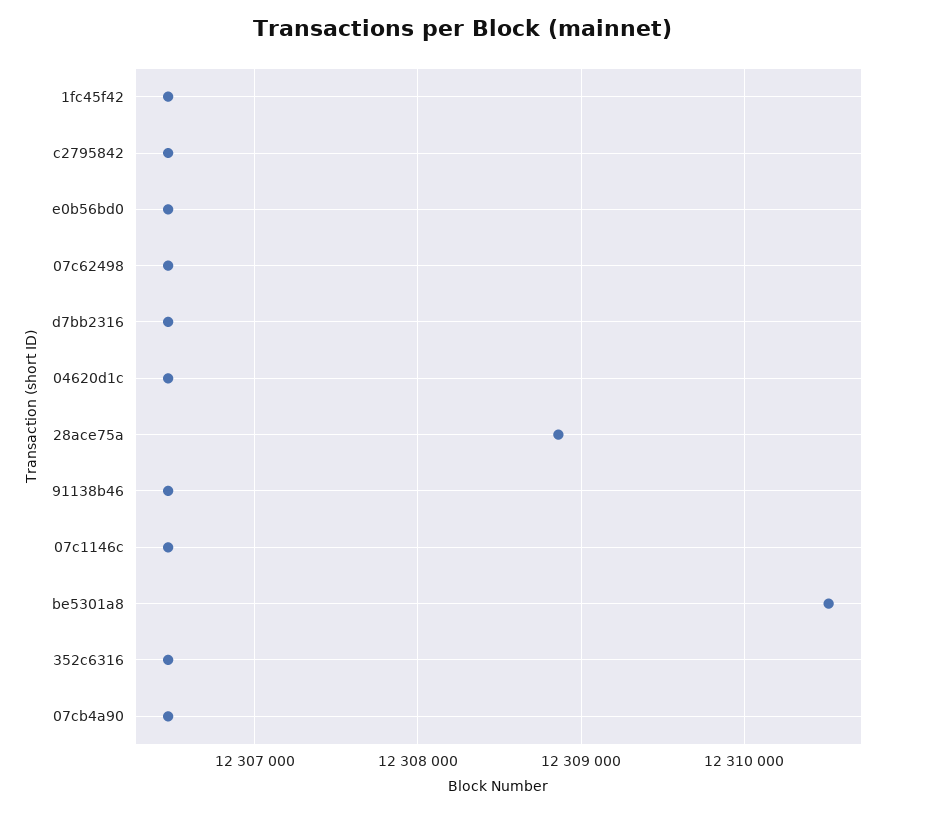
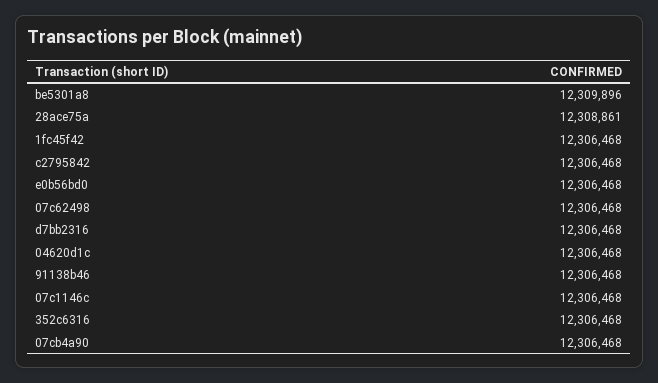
  {
    "1fc45f42": 12306468,
    "c2795842": 12306468,
    "e0b56bd0": 12306468,
    "07c62498": 12306468,
    "d7bb2316": 12306468,
    "04620d1c": 12306468,
    "28ace75a": 12308861,
    "91138b46": 12306468,
    "07c1146c": 12306468,
-   "be5301a8": 12310500,
+   "be5301a8": 12309896,
    "352c6316": 12306468,
    "07cb4a90": 12306468
  }

